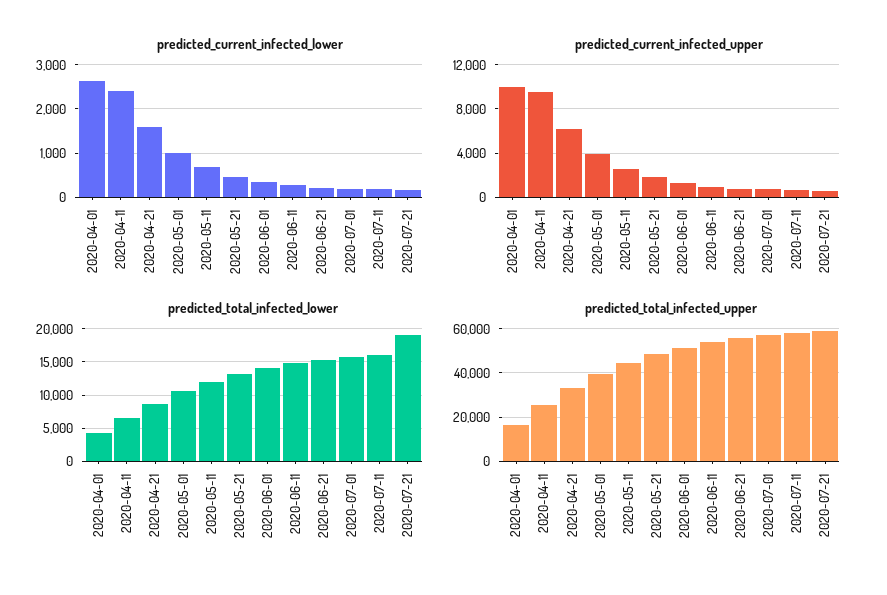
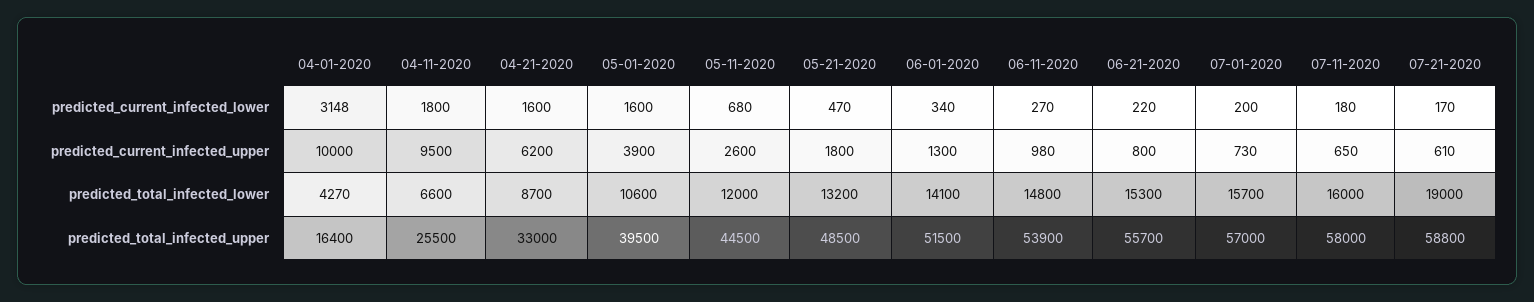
  {
    "predicted_current_infected_lower": {
-     "2020-04-01": 2600,
+     "2020-04-01": 3148,
-     "2020-04-11": 2400,
+     "2020-04-11": 1800,
      "2020-04-21": 1600,
-     "2020-05-01": 1000,
+     "2020-05-01": 1600,
      "2020-05-11": 680,
      "2020-05-21": 470,
      "2020-06-01": 340,
      "2020-06-11": 270,
      "2020-06-21": 220,
      "2020-07-01": 200,
      "2020-07-11": 180,
      "2020-07-21": 170
    },
    "predicted_current_infected_upper": {
      "2020-04-01": 10000,
      "2020-04-11": 9500,
      "2020-04-21": 6200,
      "2020-05-01": 3900,
      "2020-05-11": 2600,
      "2020-05-21": 1800,
      "2020-06-01": 1300,
      "2020-06-11": 980,
      "2020-06-21": 800,
      "2020-07-01": 730,
      "2020-07-11": 650,
      "2020-07-21": 610
    },
    "predicted_total_infected_lower": {
      "2020-04-01": 4270,
      "2020-04-11": 6600,
      "2020-04-21": 8700,
      "2020-05-01": 10600,
      "2020-05-11": 12000,
      "2020-05-21": 13200,
      "2020-06-01": 14100,
      "2020-06-11": 14800,
      "2020-06-21": 15300,
      "2020-07-01": 15700,
      "2020-07-11": 16000,
      "2020-07-21": 19000
    },
    "predicted_total_infected_upper": {
      "2020-04-01": 16400,
      "2020-04-11": 25500,
      "2020-04-21": 33000,
      "2020-05-01": 39500,
      "2020-05-11": 44500,
      "2020-05-21": 48500,
      "2020-06-01": 51500,
      "2020-06-11": 53900,
      "2020-06-21": 55700,
      "2020-07-01": 57000,
      "2020-07-11": 58000,
      "2020-07-21": 58800
    }
  }

